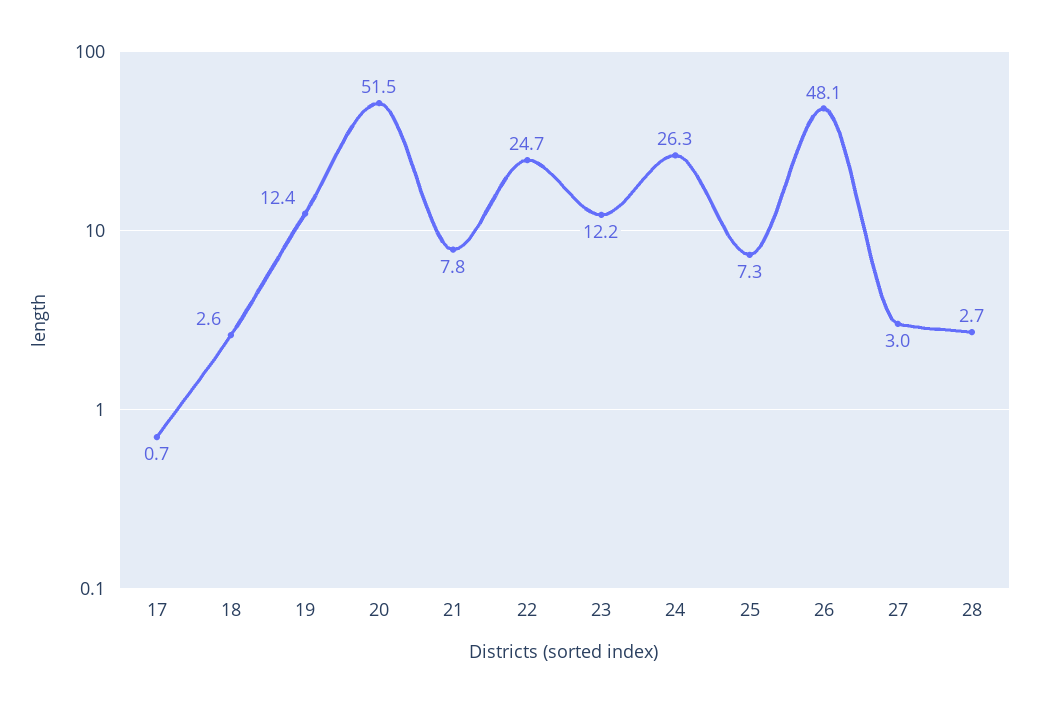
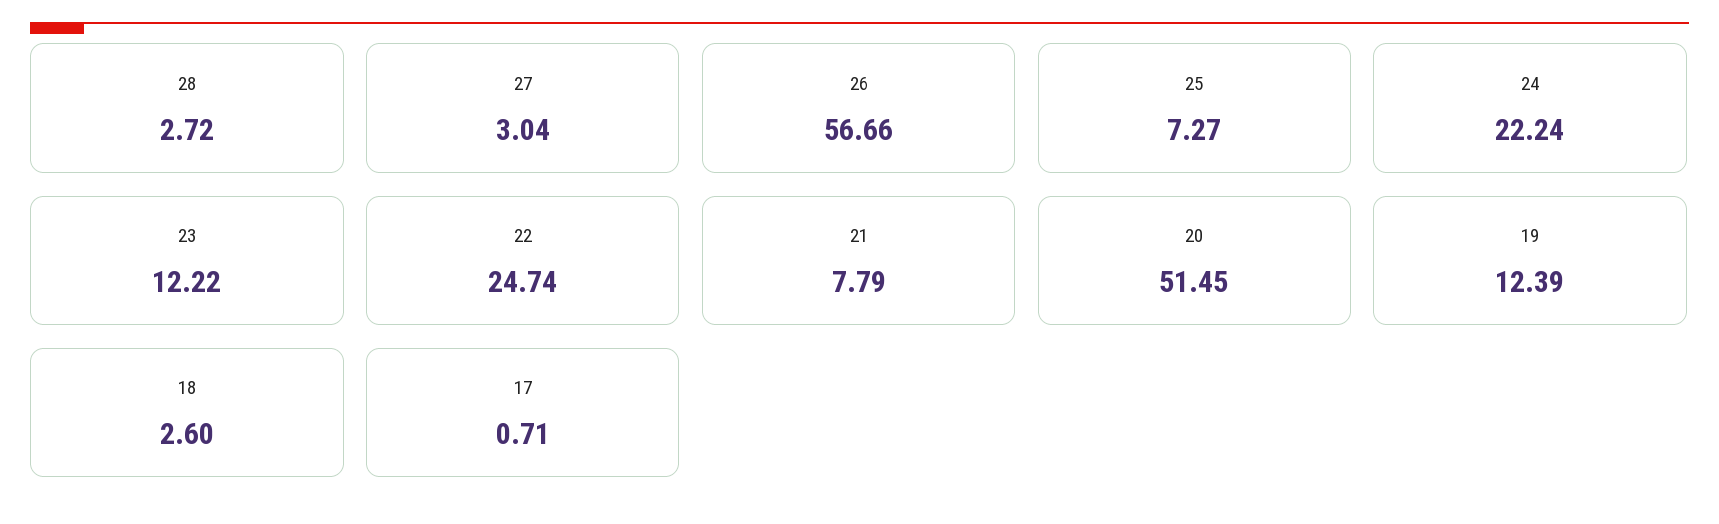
  {
    "17": 0.71,
    "18": 2.6,
    "19": 12.39,
    "20": 51.45,
    "21": 7.79,
    "22": 24.74,
    "23": 12.22,
-   "24": 26.3,
+   "24": 22.24,
    "25": 7.27,
-   "26": 48.1,
+   "26": 56.66,
    "27": 3.04,
    "28": 2.72
  }

